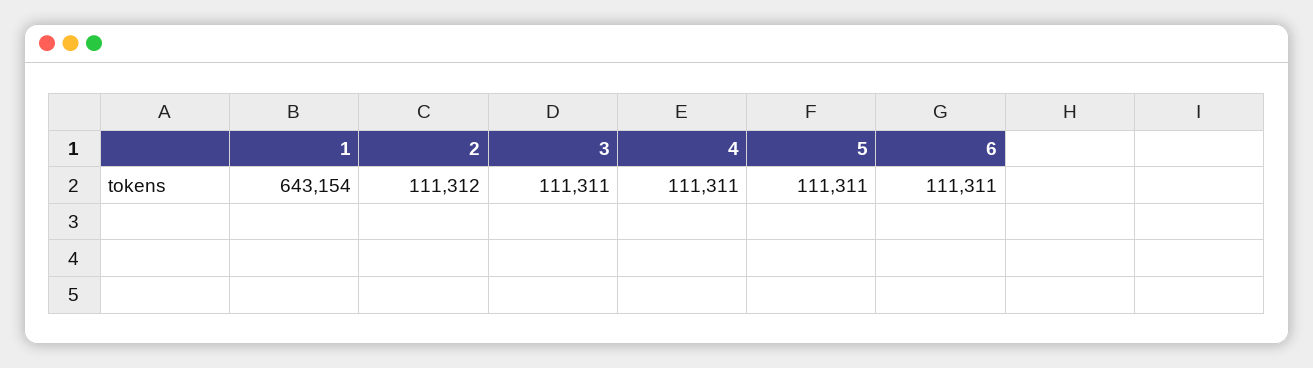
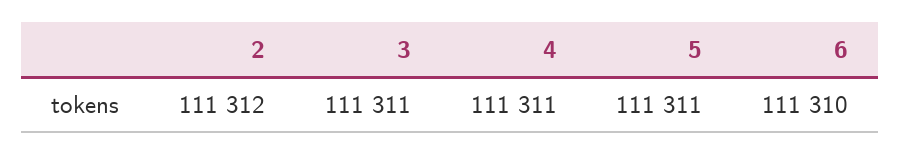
  {
-   "1": 643154,
    "2": 111312,
    "3": 111311,
    "4": 111311,
    "5": 111311,
-   "6": 111311
+   "6": 111310
  }

